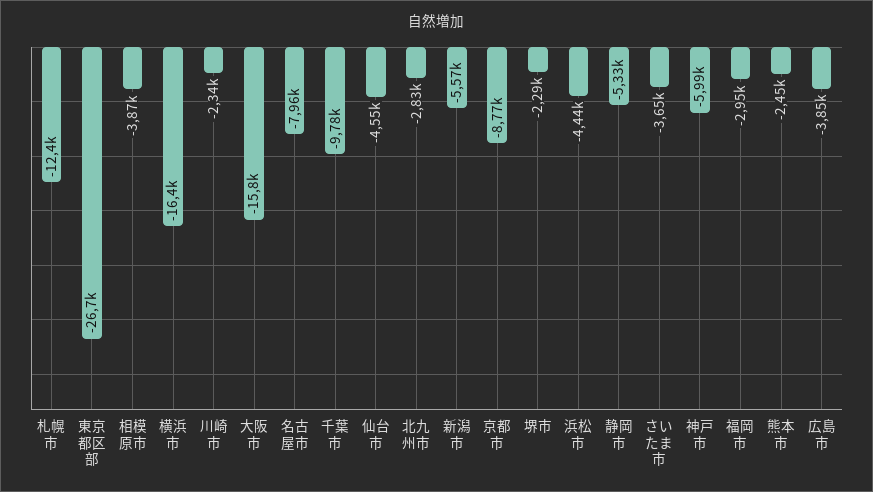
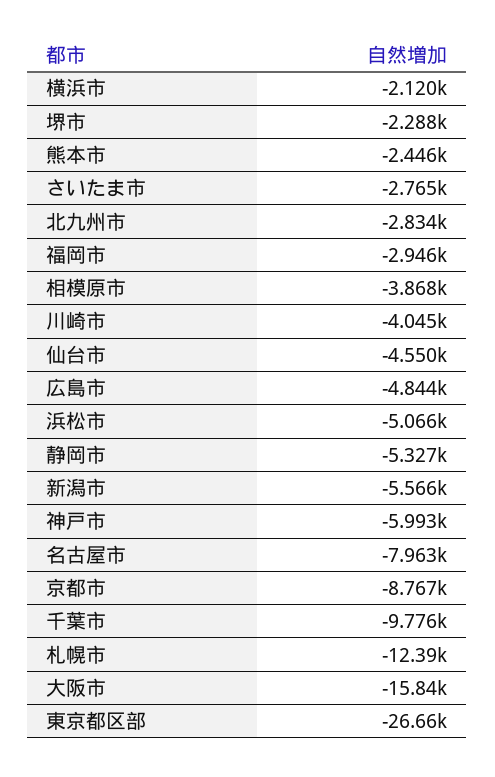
  {
    "札幌市": -12390,
    "東京都区部": -26660,
    "相模原市": -3868,
-   "横浜市": -16400,
+   "横浜市": -2120,
-   "川崎市": -2340,
+   "川崎市": -4045,
    "大阪市": -15840,
    "名古屋市": -7963,
    "千葉市": -9776,
    "仙台市": -4550,
    "北九州市": -2834,
    "新潟市": -5566,
    "京都市": -8767,
    "堺市": -2288,
-   "浜松市": -4440,
+   "浜松市": -5066,
    "静岡市": -5327,
-   "さいたま市": -3650,
+   "さいたま市": -2765,
    "神戸市": -5993,
    "福岡市": -2946,
    "熊本市": -2446,
-   "広島市": -3850
+   "広島市": -4844
  }

